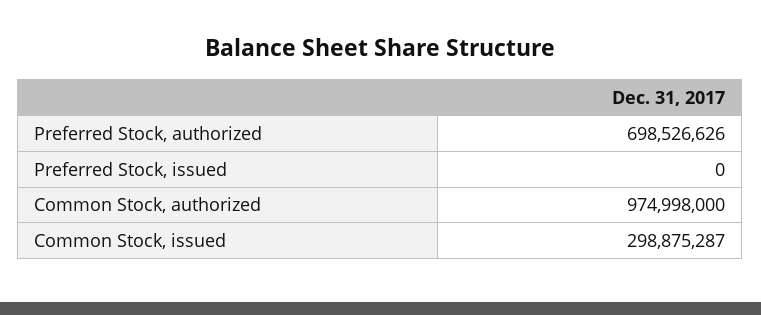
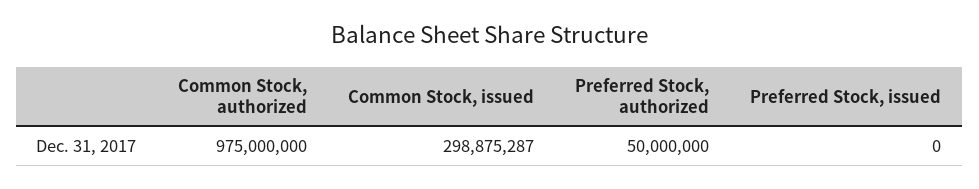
  {
-   "Preferred Stock, authorized": 698526626,
+   "Preferred Stock, authorized": 50000000,
    "Preferred Stock, issued": 0,
-   "Common Stock, authorized": 974998000,
+   "Common Stock, authorized": 975000000,
    "Common Stock, issued": 298875287
  }

